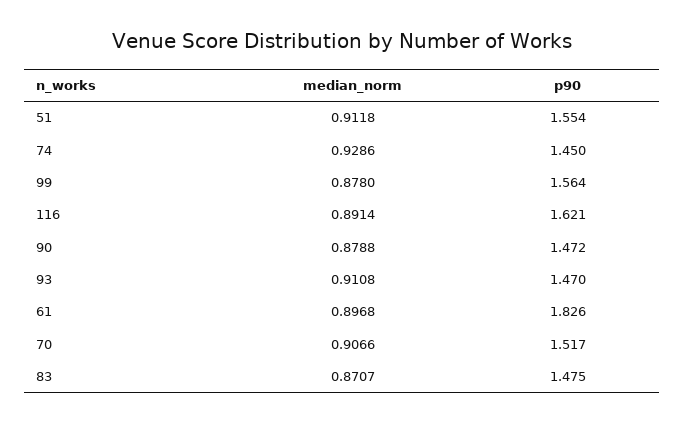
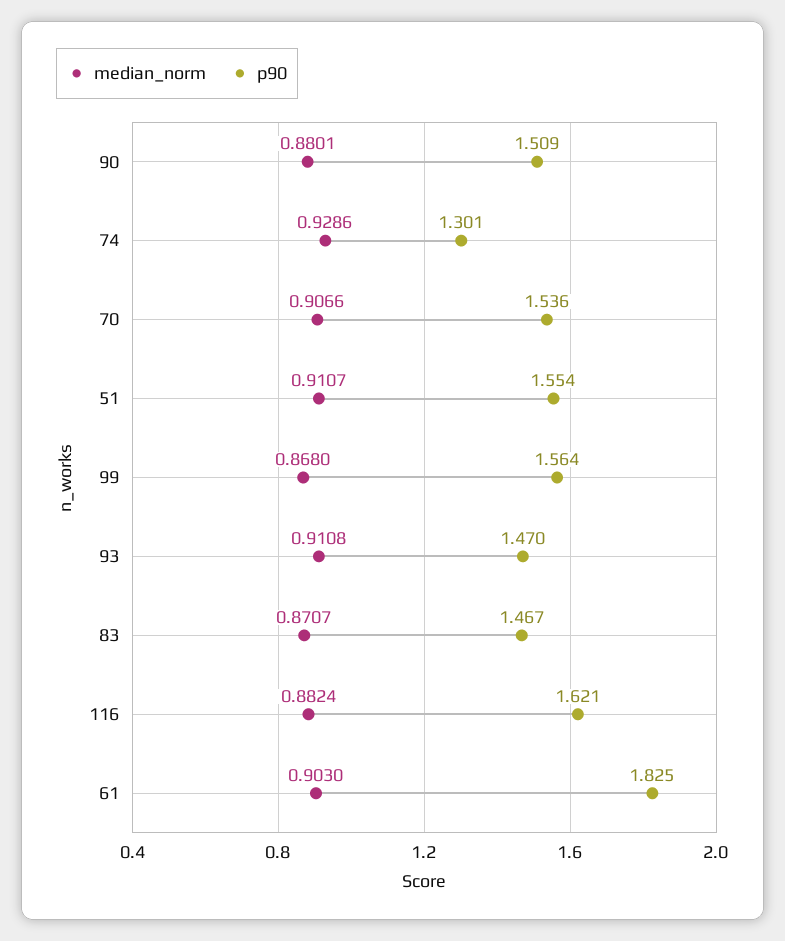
  {
    "median_norm": {
-     "51": 0.9118,
+     "51": 0.9107,
      "74": 0.9286,
-     "99": 0.878,
+     "99": 0.868,
-     "116": 0.8914,
+     "116": 0.8824,
-     "90": 0.8788,
+     "90": 0.8801,
      "93": 0.9108,
-     "61": 0.8968,
+     "61": 0.903,
      "70": 0.9066,
      "83": 0.8707
    },
    "p90": {
      "51": 1.554,
-     "74": 1.45,
+     "74": 1.301,
      "99": 1.564,
      "116": 1.621,
-     "90": 1.472,
+     "90": 1.509,
      "93": 1.47,
-     "61": 1.826,
+     "61": 1.825,
-     "70": 1.517,
+     "70": 1.536,
-     "83": 1.475
+     "83": 1.467
    }
  }

